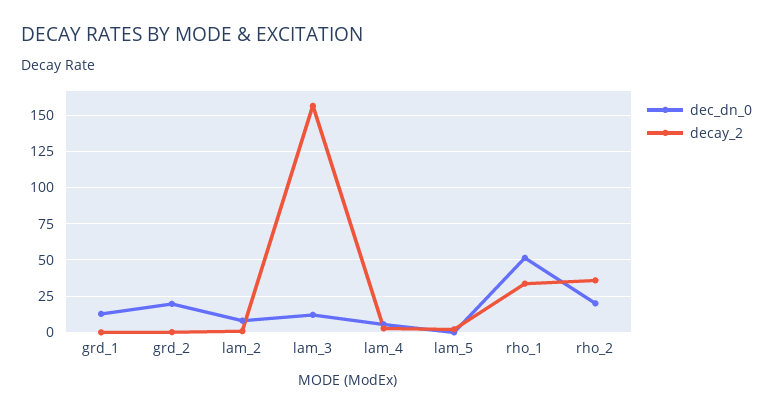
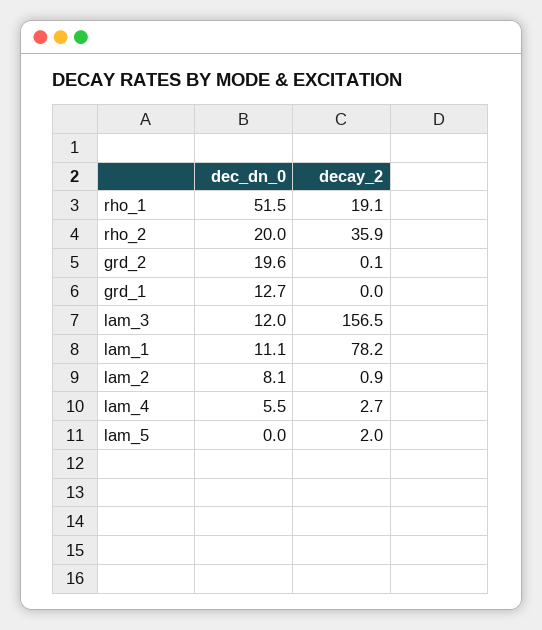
  {
    "dec_dn_0": {
      "grd_1": 12.7,
      "grd_2": 19.6,
      "lam_2": 8.1,
      "lam_3": 12,
      "lam_4": 5.5,
      "lam_5": 0,
      "rho_1": 51.5,
-     "rho_2": 20
+     "rho_2": 20,
+     "lam_1": 11.1
    },
    "decay_2": {
      "grd_1": 0,
      "grd_2": 0.1,
      "lam_2": 0.9,
      "lam_3": 156.5,
      "lam_4": 2.7,
      "lam_5": 2,
-     "rho_1": 35,
+     "rho_1": 19.1,
-     "rho_2": 35.9
+     "rho_2": 35.9,
+     "lam_1": 78.2
    }
  }

